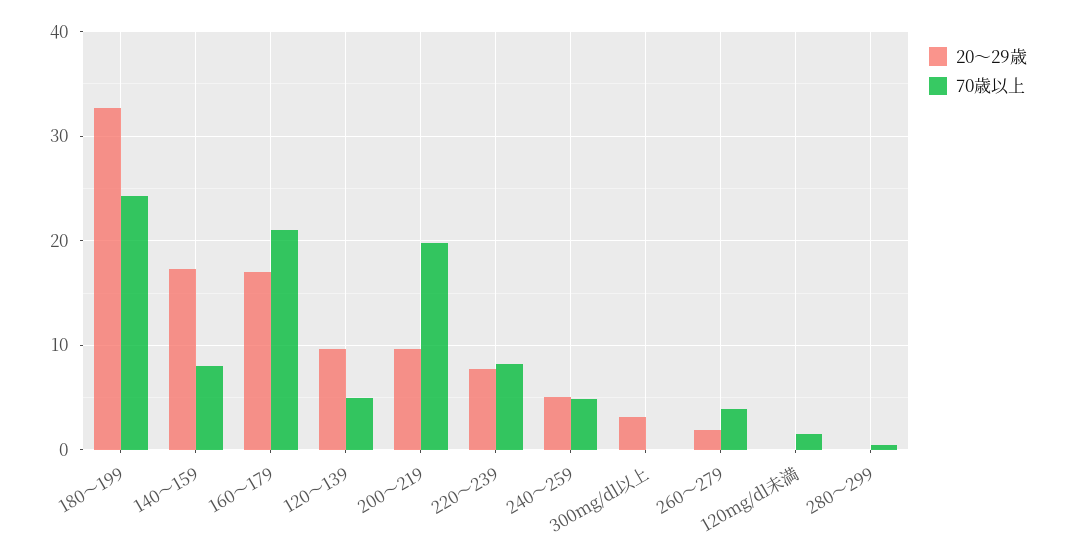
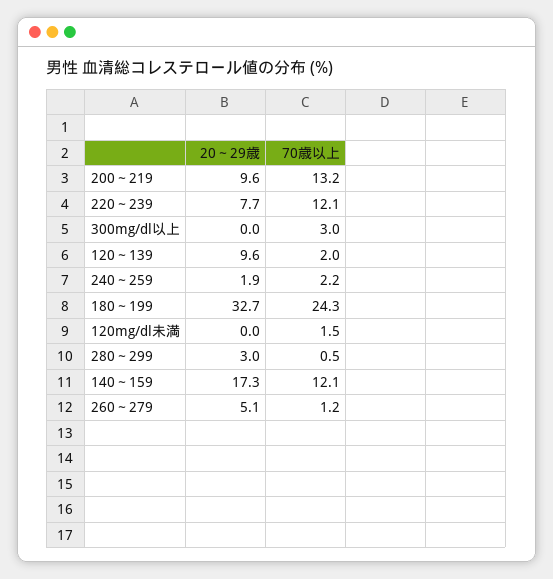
  {
    "20～29歳": {
      "180～199": 32.7,
      "140～159": 17.3,
-     "160～179": 17,
      "120～139": 9.6,
      "200～219": 9.6,
      "220～239": 7.7,
-     "240～259": 5,
+     "240～259": 1.9,
-     "300mg/dl以上": 3,
+     "300mg/dl以上": 0,
-     "260～279": 2,
+     "260～279": 5.1,
      "120mg/dl未満": 0,
-     "280～299": 0
+     "280～299": 3
    },
    "70歳以上": {
      "180～199": 24.3,
-     "140～159": 8,
+     "140～159": 12.1,
-     "160～179": 21,
-     "120～139": 5,
+     "120～139": 2,
-     "200～219": 20,
+     "200～219": 13.2,
-     "220～239": 8,
+     "220～239": 12.1,
-     "240～259": 5,
+     "240～259": 2.2,
-     "300mg/dl以上": 0,
+     "300mg/dl以上": 3,
-     "260～279": 4,
+     "260～279": 1.2,
      "120mg/dl未満": 1.5,
      "280～299": 0.5
    }
  }

